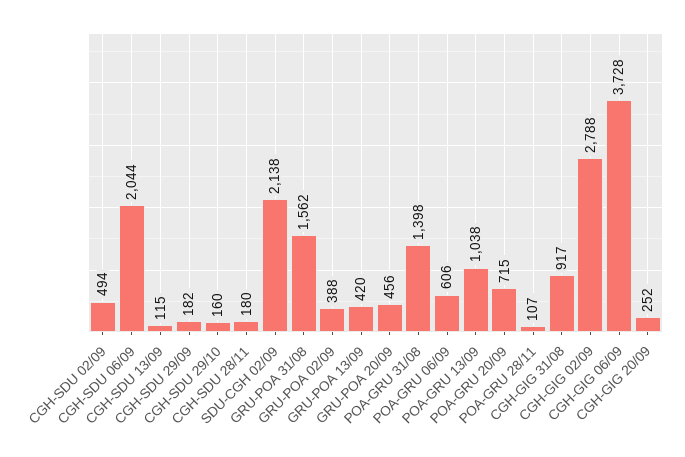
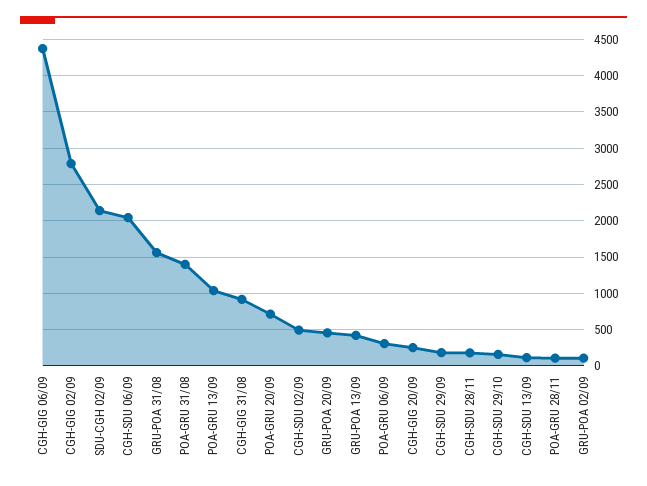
  {
    "CGH-SDU 02/09": 494,
    "CGH-SDU 06/09": 2044,
    "CGH-SDU 13/09": 115,
    "CGH-SDU 29/09": 182,
    "CGH-SDU 29/10": 160,
    "CGH-SDU 28/11": 180,
    "SDU-CGH 02/09": 2138,
    "GRU-POA 31/08": 1562,
-   "GRU-POA 02/09": 388,
+   "GRU-POA 02/09": 100,
    "GRU-POA 13/09": 420,
    "GRU-POA 20/09": 456,
    "POA-GRU 31/08": 1398,
-   "POA-GRU 06/09": 606,
+   "POA-GRU 06/09": 300,
    "POA-GRU 13/09": 1038,
    "POA-GRU 20/09": 715,
    "POA-GRU 28/11": 107,
    "CGH-GIG 31/08": 917,
    "CGH-GIG 02/09": 2788,
-   "CGH-GIG 06/09": 3728,
+   "CGH-GIG 06/09": 4400,
    "CGH-GIG 20/09": 252
  }

